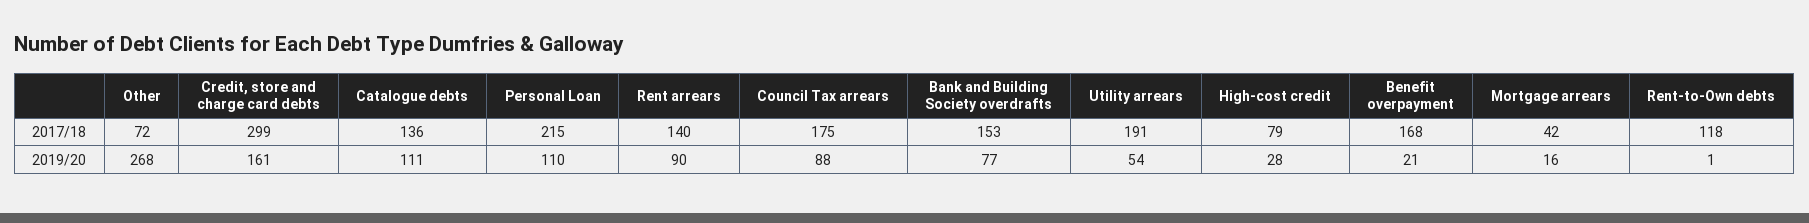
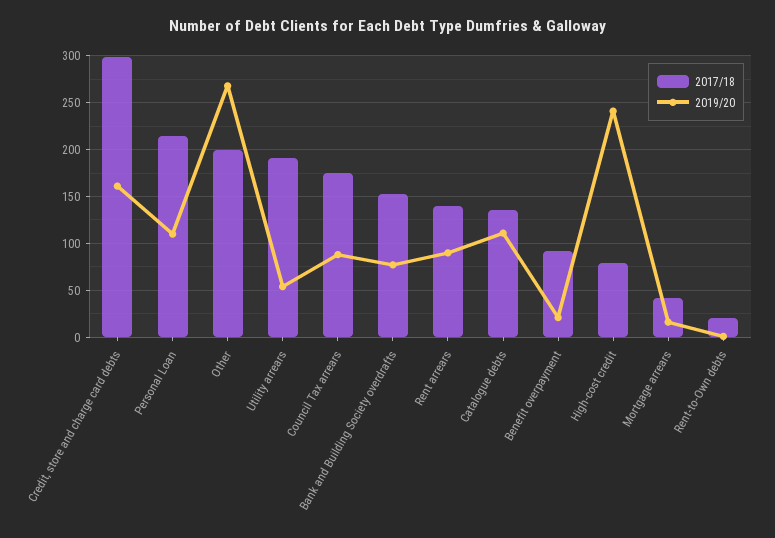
  {
    "2017/18": {
-     "Other": 72,
+     "Other": 200,
      "Credit, store and charge card debts": 299,
      "Catalogue debts": 136,
      "Personal Loan": 215,
      "Rent arrears": 140,
      "Council Tax arrears": 175,
      "Bank and Building Society overdrafts": 153,
      "Utility arrears": 191,
      "High-cost credit": 79,
-     "Benefit overpayment": 168,
+     "Benefit overpayment": 90,
      "Mortgage arrears": 42,
-     "Rent-to-Own debts": 118
+     "Rent-to-Own debts": 20
    },
    "2019/20": {
      "Other": 268,
      "Credit, store and charge card debts": 161,
      "Catalogue debts": 111,
      "Personal Loan": 110,
      "Rent arrears": 90,
      "Council Tax arrears": 88,
      "Bank and Building Society overdrafts": 77,
      "Utility arrears": 54,
-     "High-cost credit": 28,
+     "High-cost credit": 240,
      "Benefit overpayment": 21,
      "Mortgage arrears": 16,
      "Rent-to-Own debts": 1
    }
  }

